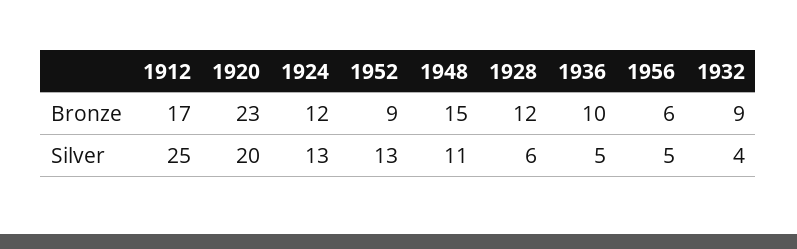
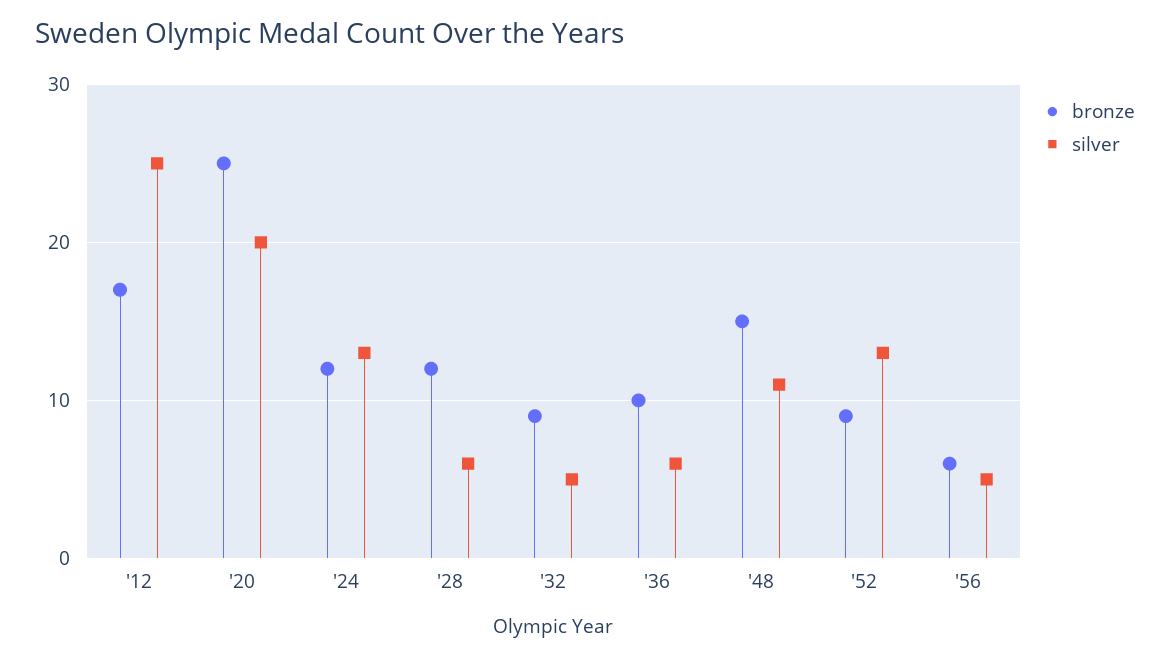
  {
    "Bronze": {
      "1912": 17,
-     "1920": 23,
+     "1920": 25,
      "1924": 12,
      "1952": 9,
      "1948": 15,
      "1928": 12,
      "1936": 10,
      "1956": 6,
      "1932": 9
    },
    "Silver": {
      "1912": 25,
      "1920": 20,
      "1924": 13,
      "1952": 13,
      "1948": 11,
      "1928": 6,
-     "1936": 5,
+     "1936": 6,
      "1956": 5,
-     "1932": 4
+     "1932": 5
    }
  }

